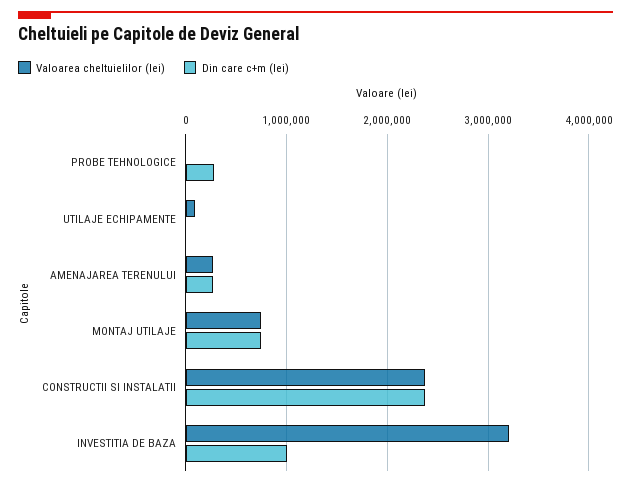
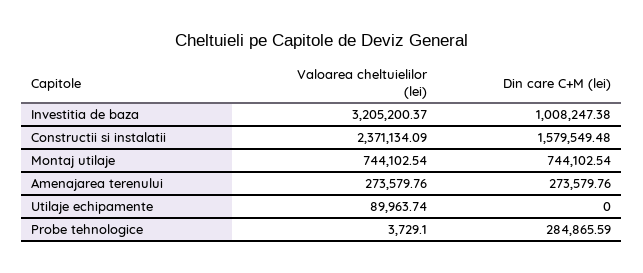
  {
    "Valoarea cheltuielilor (lei)": {
      "PROBE TEHNOLOGICE": 3729.1,
      "UTILAJE ECHIPAMENTE": 89963.74,
      "AMENAJAREA TERENULUI": 273579.76,
      "MONTAJ UTILAJE": 744102.54,
      "CONSTRUCTII SI INSTALATII": 2371134.09,
      "INVESTITIA DE BAZA": 3205200.37
    },
    "Din care c+m (lei)": {
      "PROBE TEHNOLOGICE": 284865.59,
      "UTILAJE ECHIPAMENTE": 0,
      "AMENAJAREA TERENULUI": 273579.76,
      "MONTAJ UTILAJE": 744102.54,
-     "CONSTRUCTII SI INSTALATII": 2400000,
+     "CONSTRUCTII SI INSTALATII": 1579549.48,
      "INVESTITIA DE BAZA": 1008247.38
    }
  }

